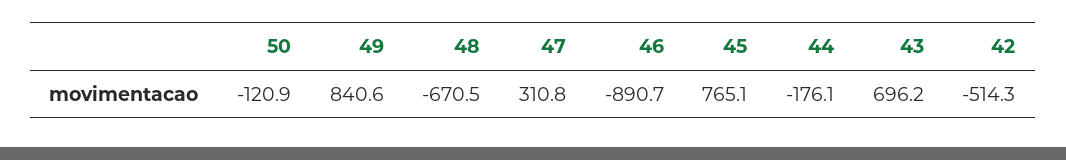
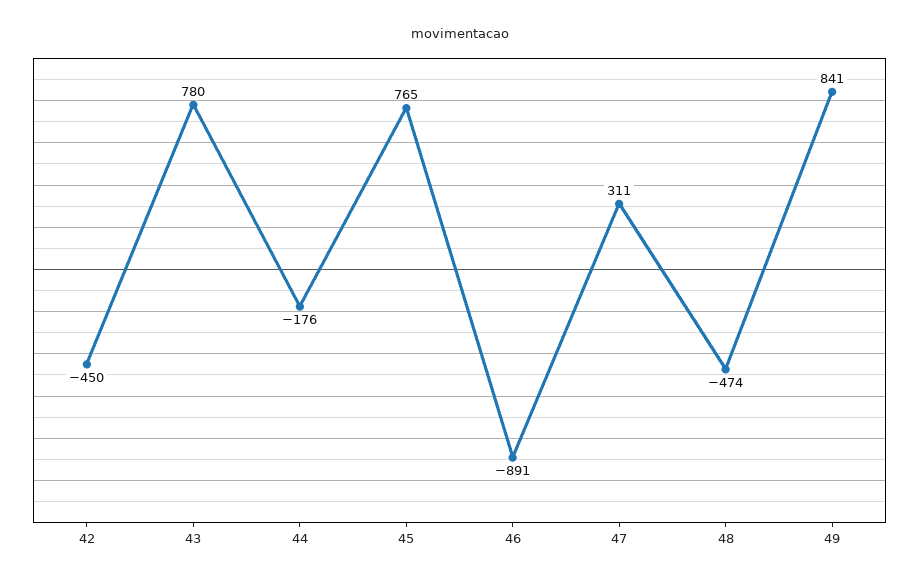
  {
-   "50": -120.9,
    "49": 840.6,
-   "48": -670.5,
+   "48": -474,
    "47": 310.8,
    "46": -890.7,
    "45": 765.1,
    "44": -176.1,
-   "43": 696.2,
+   "43": 780,
-   "42": -514.3
+   "42": -450
  }

